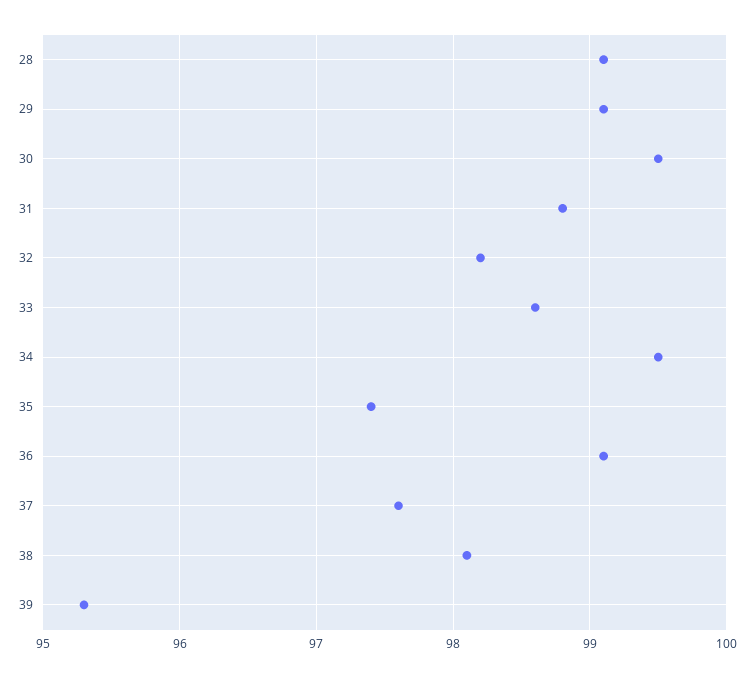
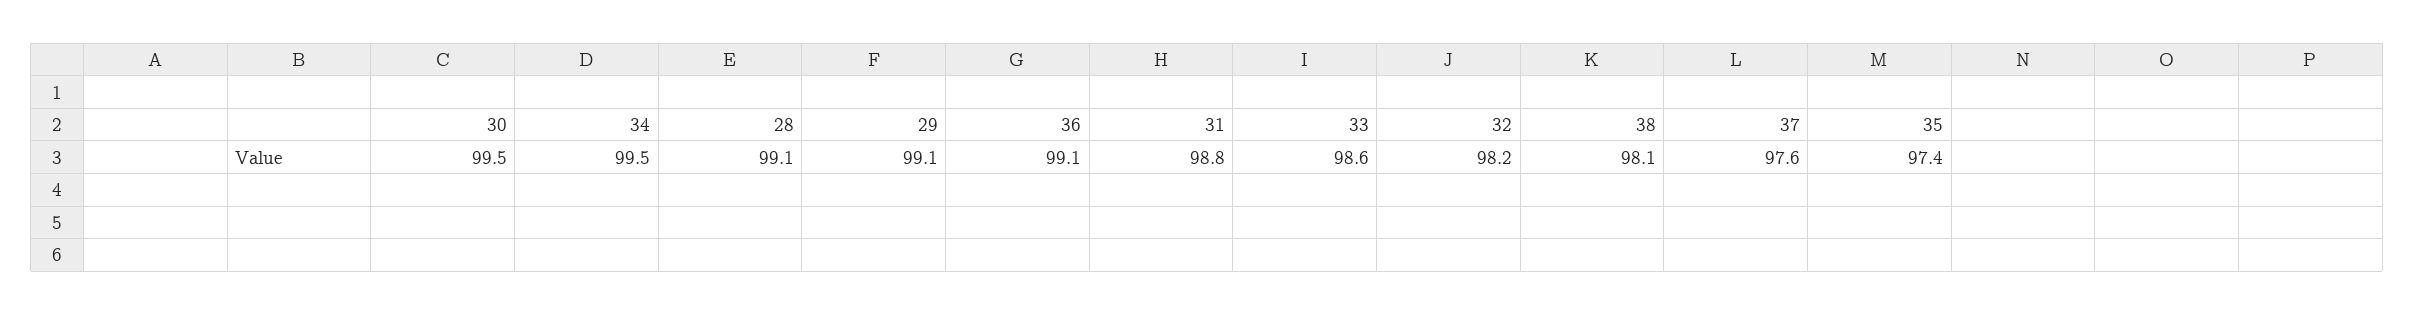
  {
    "28": 99.1,
    "29": 99.1,
    "30": 99.5,
    "31": 98.8,
    "32": 98.2,
    "33": 98.6,
    "34": 99.5,
    "35": 97.4,
    "36": 99.1,
    "37": 97.6,
-   "38": 98.1,
+   "38": 98.1
-   "39": 95.3
  }

